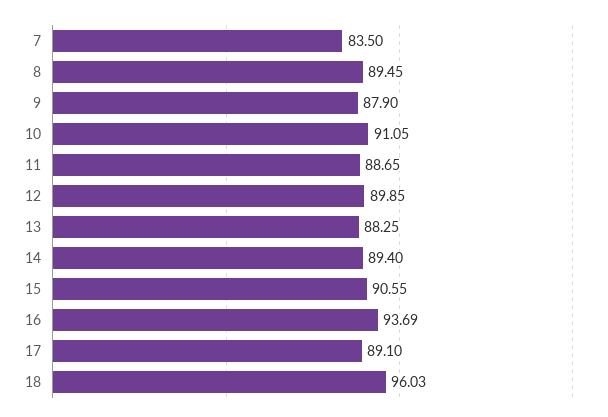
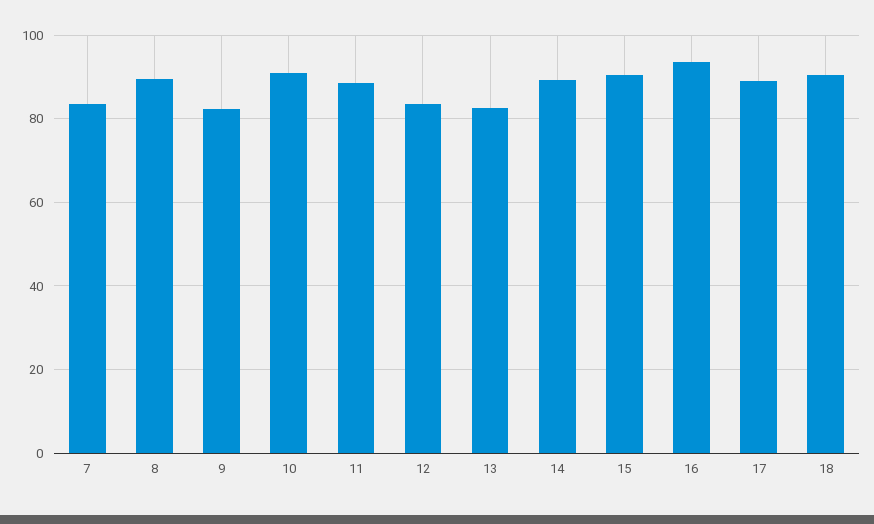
  {
    "7": 83.5,
    "8": 89.45,
-   "9": 87.9,
+   "9": 82,
    "10": 91.05,
    "11": 88.65,
-   "12": 89.85,
+   "12": 84,
-   "13": 88.25,
+   "13": 82,
    "14": 89.4,
    "15": 90.55,
    "16": 93.69,
    "17": 89.1,
-   "18": 96.03
+   "18": 90
  }

